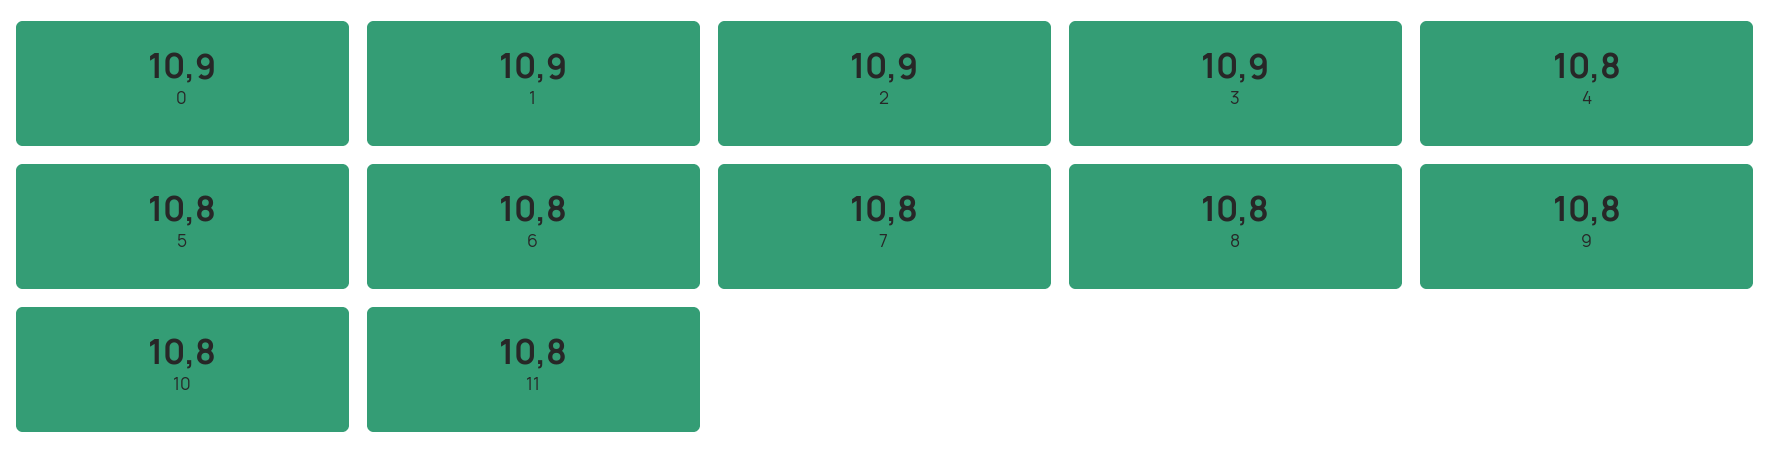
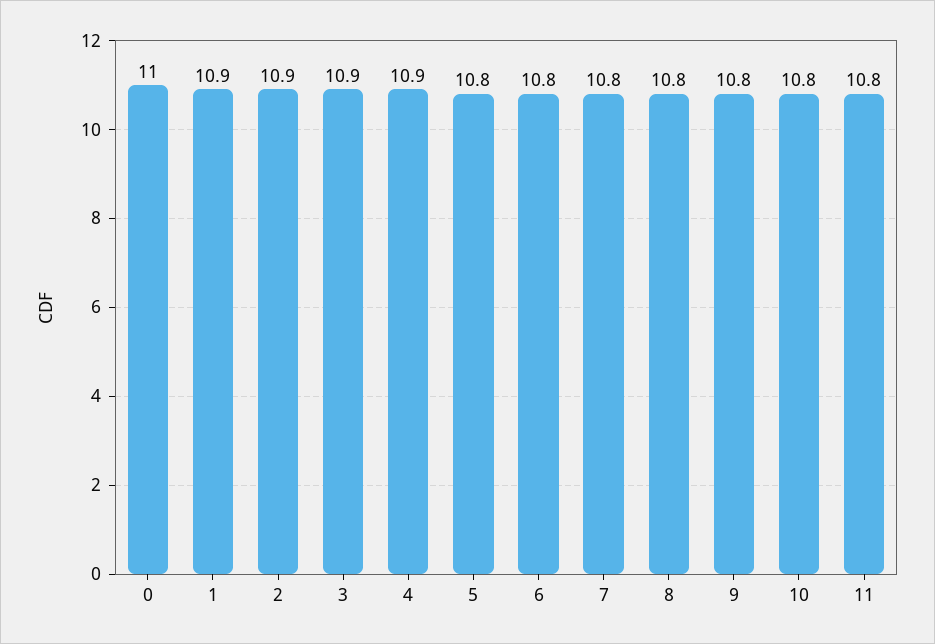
  {
-   "0": 10.9,
+   "0": 11,
    "1": 10.9,
    "2": 10.9,
    "3": 10.9,
-   "4": 10.8,
+   "4": 10.9,
    "5": 10.8,
    "6": 10.8,
    "7": 10.8,
    "8": 10.8,
    "9": 10.8,
    "10": 10.8,
    "11": 10.8
  }

